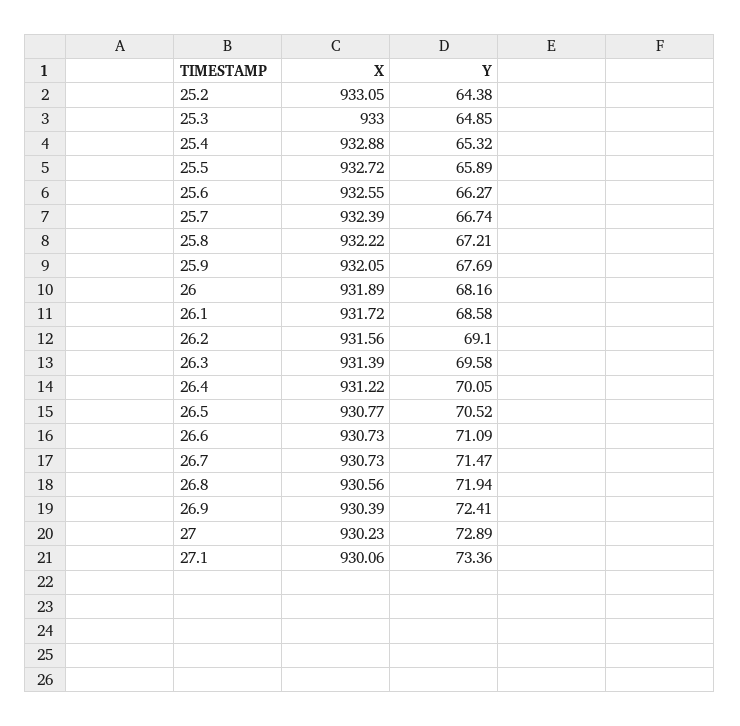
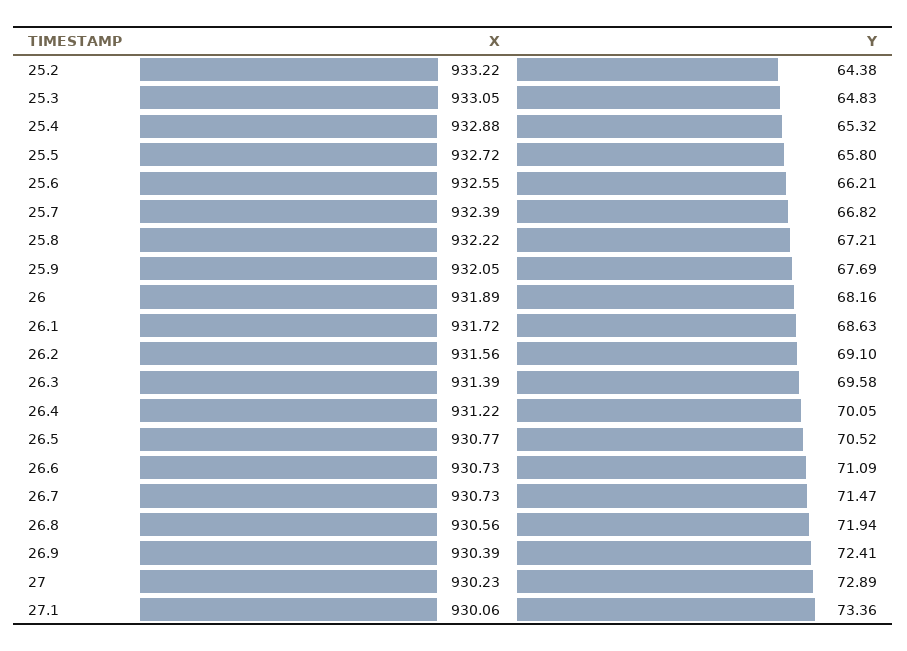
  {
    "X": {
-     "25.2": 933.05,
+     "25.2": 933.22,
-     "25.3": 933,
+     "25.3": 933.05,
      "25.4": 932.88,
      "25.5": 932.72,
      "25.6": 932.55,
      "25.7": 932.39,
      "25.8": 932.22,
      "25.9": 932.05,
      "26": 931.89,
      "26.1": 931.72,
      "26.2": 931.56,
      "26.3": 931.39,
      "26.4": 931.22,
      "26.5": 930.77,
      "26.6": 930.73,
      "26.7": 930.73,
      "26.8": 930.56,
      "26.9": 930.39,
      "27": 930.23,
      "27.1": 930.06
    },
    "Y": {
      "25.2": 64.38,
-     "25.3": 64.85,
+     "25.3": 64.83,
      "25.4": 65.32,
-     "25.5": 65.89,
+     "25.5": 65.8,
-     "25.6": 66.27,
+     "25.6": 66.21,
-     "25.7": 66.74,
+     "25.7": 66.82,
      "25.8": 67.21,
      "25.9": 67.69,
      "26": 68.16,
-     "26.1": 68.58,
+     "26.1": 68.63,
      "26.2": 69.1,
      "26.3": 69.58,
      "26.4": 70.05,
      "26.5": 70.52,
      "26.6": 71.09,
      "26.7": 71.47,
      "26.8": 71.94,
      "26.9": 72.41,
      "27": 72.89,
      "27.1": 73.36
    }
  }

